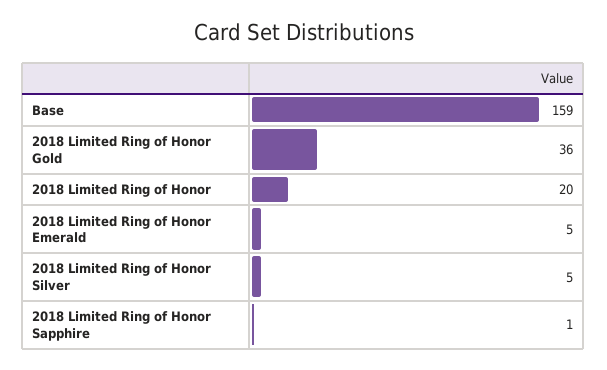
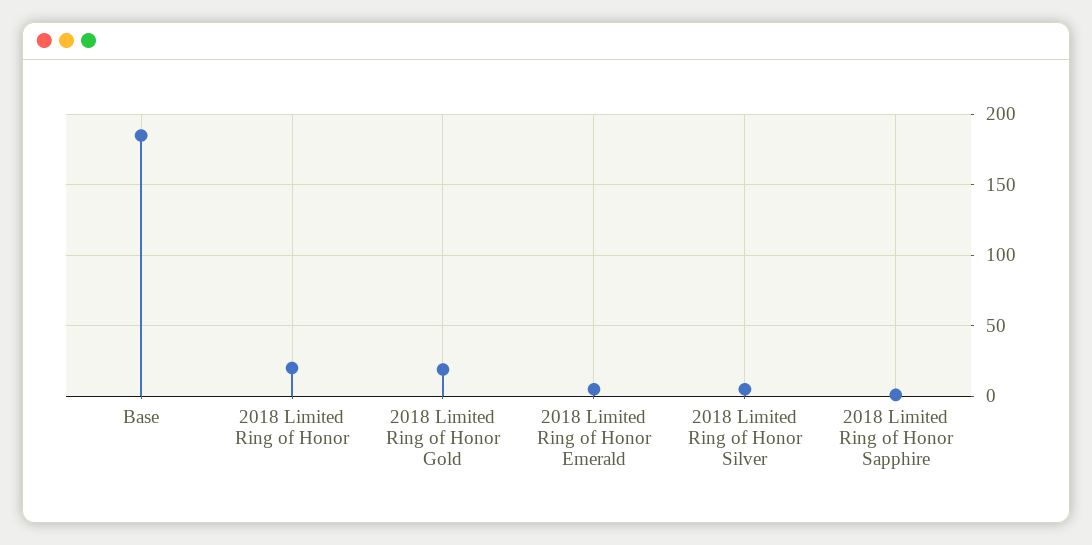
  {
-   "Base": 159,
+   "Base": 185,
-   "2018 Limited Ring of Honor Gold": 36,
+   "2018 Limited Ring of Honor Gold": 20,
    "2018 Limited Ring of Honor": 20,
    "2018 Limited Ring of Honor Emerald": 5,
    "2018 Limited Ring of Honor Silver": 5,
    "2018 Limited Ring of Honor Sapphire": 1
  }

